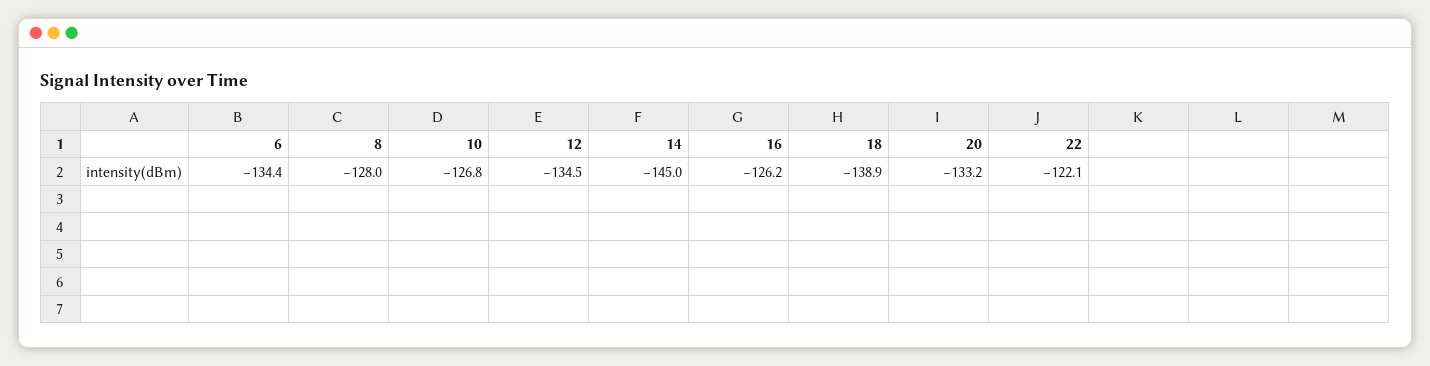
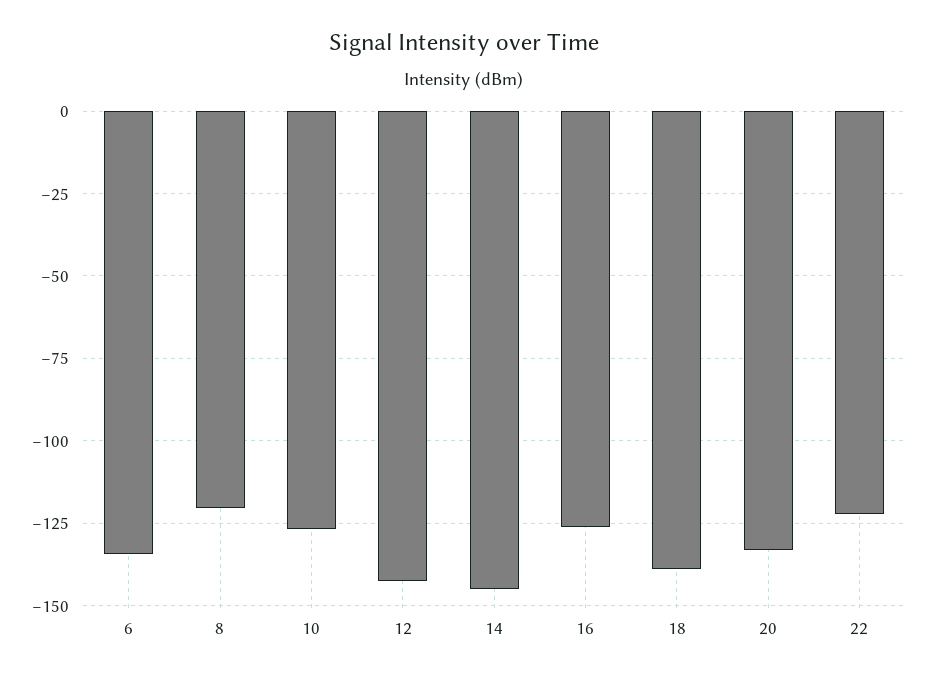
  {
    "6": -134.4,
-   "8": -128,
+   "8": -120,
    "10": -126.8,
-   "12": -134.5,
+   "12": -142.5,
    "14": -145,
    "16": -126.2,
    "18": -138.9,
    "20": -133.2,
    "22": -122.1
  }

